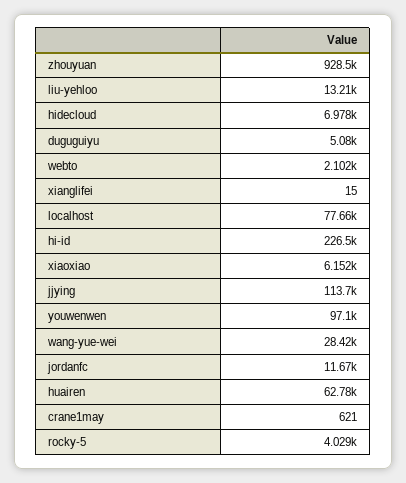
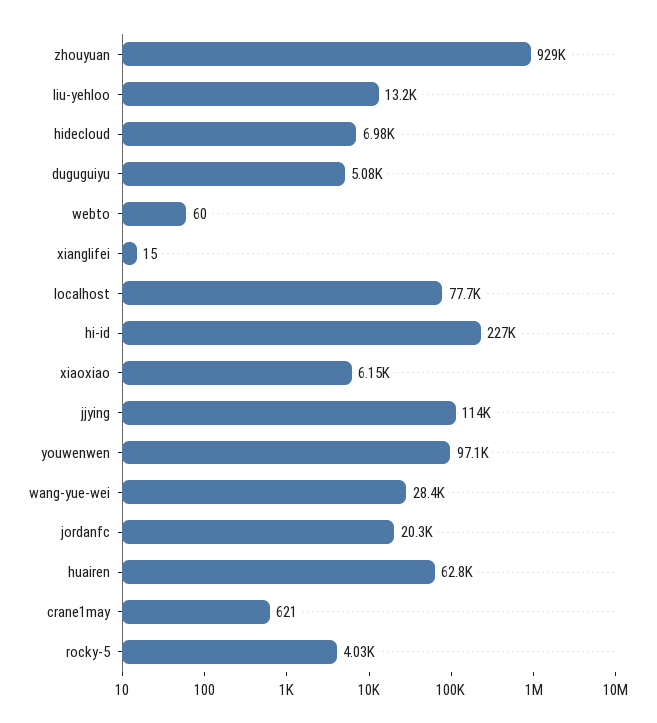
  {
    "zhouyuan": 928500,
    "liu-yehloo": 13210,
    "hidecloud": 6978,
    "duguguiyu": 5080,
-   "webto": 2102,
+   "webto": 60,
    "xianglifei": 15,
    "localhost": 77660,
    "hi-id": 226500,
    "xiaoxiao": 6152,
    "jjying": 113700,
    "youwenwen": 97100,
    "wang-yue-wei": 28420,
-   "jordanfc": 11670,
+   "jordanfc": 20300,
    "huairen": 62780,
    "crane1may": 621,
    "rocky-5": 4029
  }

